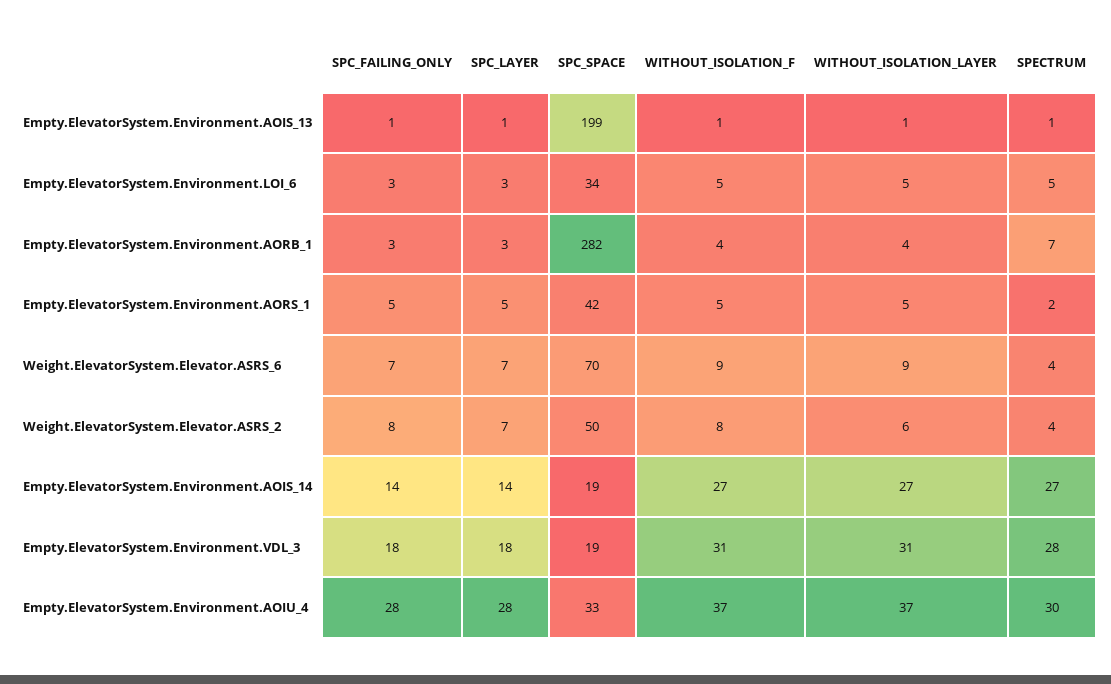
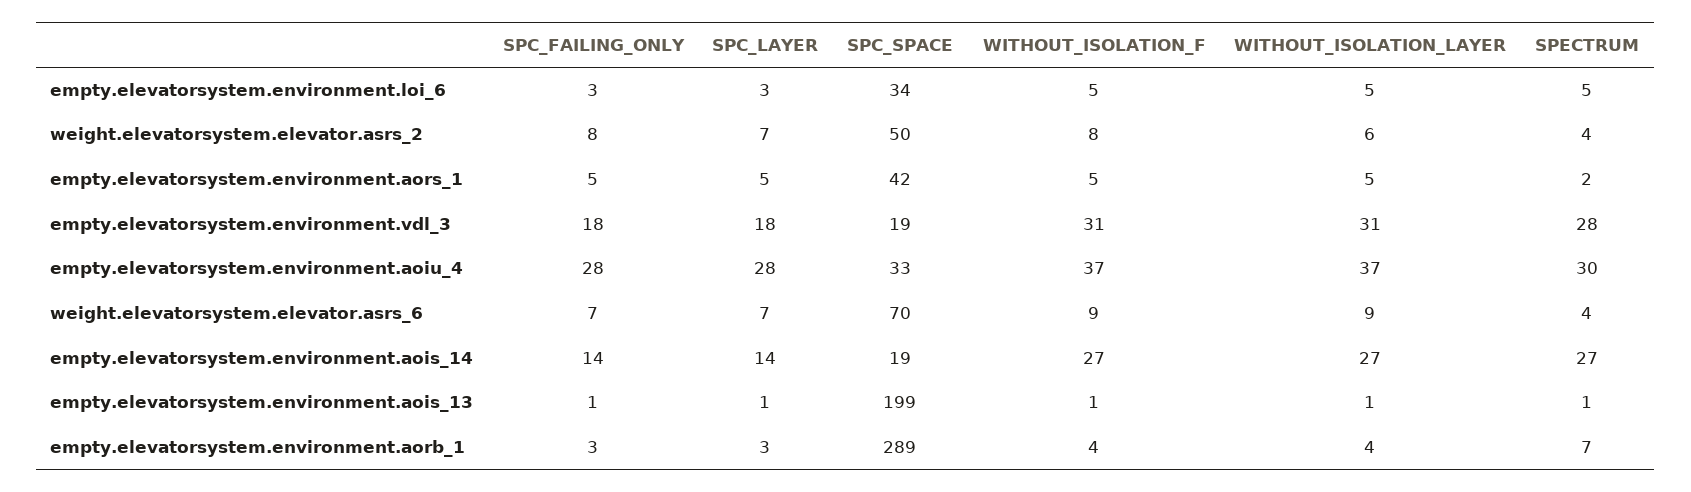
  {
    "SPC_FAILING_ONLY": {
      "Empty.ElevatorSystem.Environment.AOIS_13": 1,
      "Empty.ElevatorSystem.Environment.LOI_6": 3,
      "Empty.ElevatorSystem.Environment.AORB_1": 3,
      "Empty.ElevatorSystem.Environment.AORS_1": 5,
      "Weight.ElevatorSystem.Elevator.ASRS_6": 7,
      "Weight.ElevatorSystem.Elevator.ASRS_2": 8,
      "Empty.ElevatorSystem.Environment.AOIS_14": 14,
      "Empty.ElevatorSystem.Environment.VDL_3": 18,
      "Empty.ElevatorSystem.Environment.AOIU_4": 28
    },
    "SPC_LAYER": {
      "Empty.ElevatorSystem.Environment.AOIS_13": 1,
      "Empty.ElevatorSystem.Environment.LOI_6": 3,
      "Empty.ElevatorSystem.Environment.AORB_1": 3,
      "Empty.ElevatorSystem.Environment.AORS_1": 5,
      "Weight.ElevatorSystem.Elevator.ASRS_6": 7,
      "Weight.ElevatorSystem.Elevator.ASRS_2": 7,
      "Empty.ElevatorSystem.Environment.AOIS_14": 14,
      "Empty.ElevatorSystem.Environment.VDL_3": 18,
      "Empty.ElevatorSystem.Environment.AOIU_4": 28
    },
    "SPC_SPACE": {
      "Empty.ElevatorSystem.Environment.AOIS_13": 199,
      "Empty.ElevatorSystem.Environment.LOI_6": 34,
-     "Empty.ElevatorSystem.Environment.AORB_1": 282,
+     "Empty.ElevatorSystem.Environment.AORB_1": 289,
      "Empty.ElevatorSystem.Environment.AORS_1": 42,
      "Weight.ElevatorSystem.Elevator.ASRS_6": 70,
      "Weight.ElevatorSystem.Elevator.ASRS_2": 50,
      "Empty.ElevatorSystem.Environment.AOIS_14": 19,
      "Empty.ElevatorSystem.Environment.VDL_3": 19,
      "Empty.ElevatorSystem.Environment.AOIU_4": 33
    },
    "WITHOUT_ISOLATION_F": {
      "Empty.ElevatorSystem.Environment.AOIS_13": 1,
      "Empty.ElevatorSystem.Environment.LOI_6": 5,
      "Empty.ElevatorSystem.Environment.AORB_1": 4,
      "Empty.ElevatorSystem.Environment.AORS_1": 5,
      "Weight.ElevatorSystem.Elevator.ASRS_6": 9,
      "Weight.ElevatorSystem.Elevator.ASRS_2": 8,
      "Empty.ElevatorSystem.Environment.AOIS_14": 27,
      "Empty.ElevatorSystem.Environment.VDL_3": 31,
      "Empty.ElevatorSystem.Environment.AOIU_4": 37
    },
    "WITHOUT_ISOLATION_LAYER": {
      "Empty.ElevatorSystem.Environment.AOIS_13": 1,
      "Empty.ElevatorSystem.Environment.LOI_6": 5,
      "Empty.ElevatorSystem.Environment.AORB_1": 4,
      "Empty.ElevatorSystem.Environment.AORS_1": 5,
      "Weight.ElevatorSystem.Elevator.ASRS_6": 9,
      "Weight.ElevatorSystem.Elevator.ASRS_2": 6,
      "Empty.ElevatorSystem.Environment.AOIS_14": 27,
      "Empty.ElevatorSystem.Environment.VDL_3": 31,
      "Empty.ElevatorSystem.Environment.AOIU_4": 37
    },
    "SPECTRUM": {
      "Empty.ElevatorSystem.Environment.AOIS_13": 1,
      "Empty.ElevatorSystem.Environment.LOI_6": 5,
      "Empty.ElevatorSystem.Environment.AORB_1": 7,
      "Empty.ElevatorSystem.Environment.AORS_1": 2,
      "Weight.ElevatorSystem.Elevator.ASRS_6": 4,
      "Weight.ElevatorSystem.Elevator.ASRS_2": 4,
      "Empty.ElevatorSystem.Environment.AOIS_14": 27,
      "Empty.ElevatorSystem.Environment.VDL_3": 28,
      "Empty.ElevatorSystem.Environment.AOIU_4": 30
    }
  }

